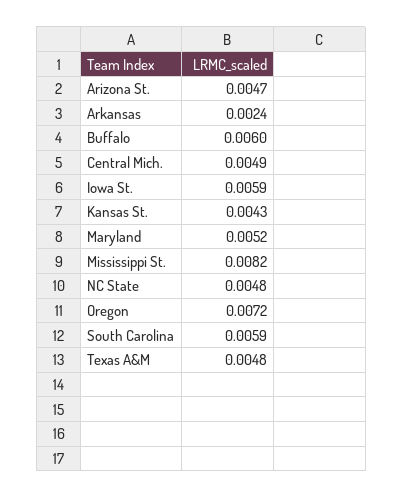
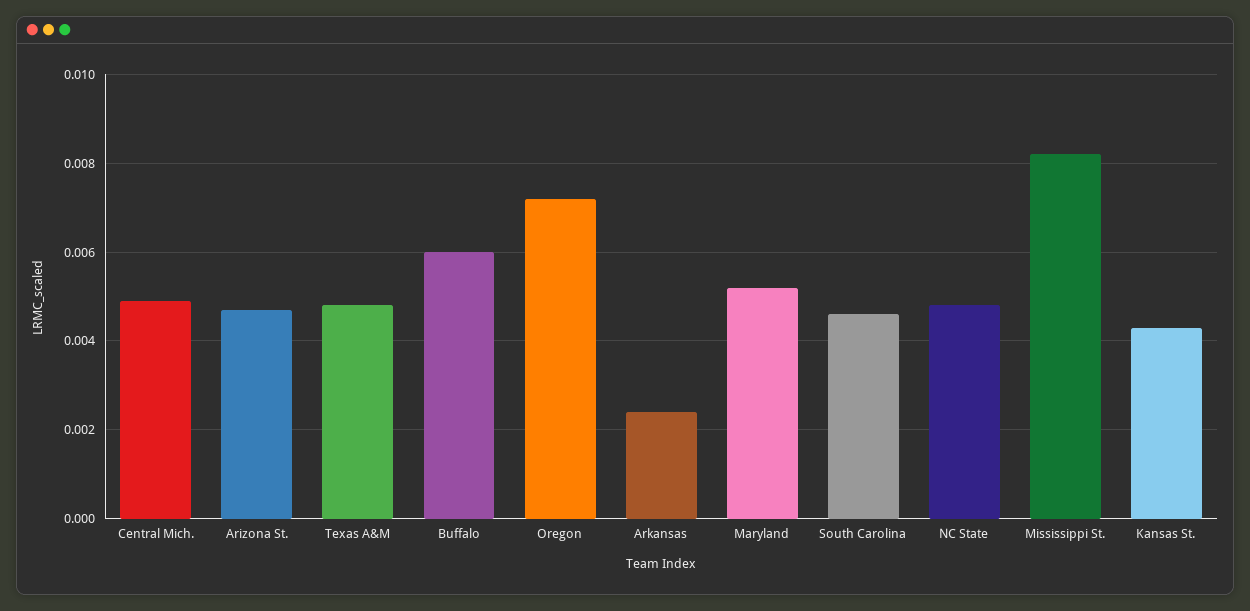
  {
    "Arizona St.": 0.0047,
    "Arkansas": 0.0024,
    "Buffalo": 0.006,
    "Central Mich.": 0.0049,
-   "Iowa St.": 0.0059,
    "Kansas St.": 0.0043,
    "Maryland": 0.0052,
    "Mississippi St.": 0.0082,
    "NC State": 0.0048,
    "Oregon": 0.0072,
-   "South Carolina": 0.0059,
+   "South Carolina": 0.0045,
    "Texas A&M": 0.0048
  }

